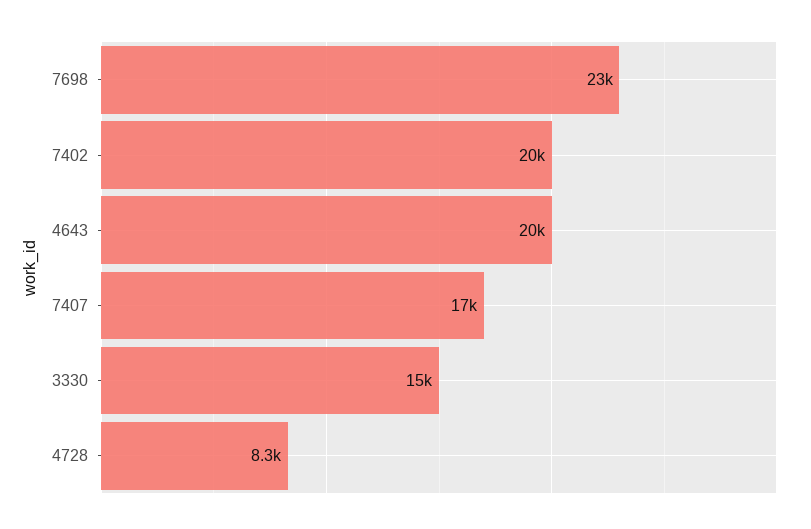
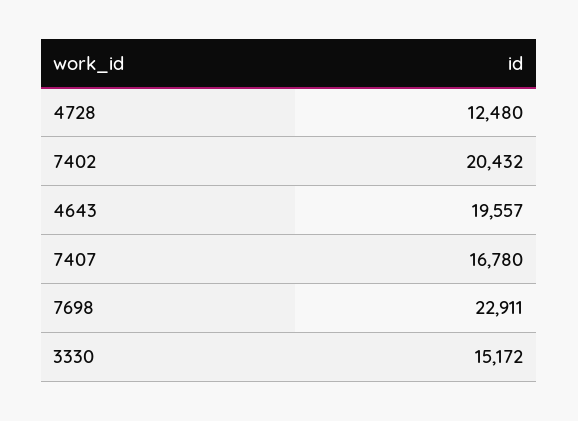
  {
    "7698": 22911,
    "7402": 20432,
    "4643": 19557,
    "7407": 16780,
    "3330": 15172,
-   "4728": 8300
+   "4728": 12480
  }

